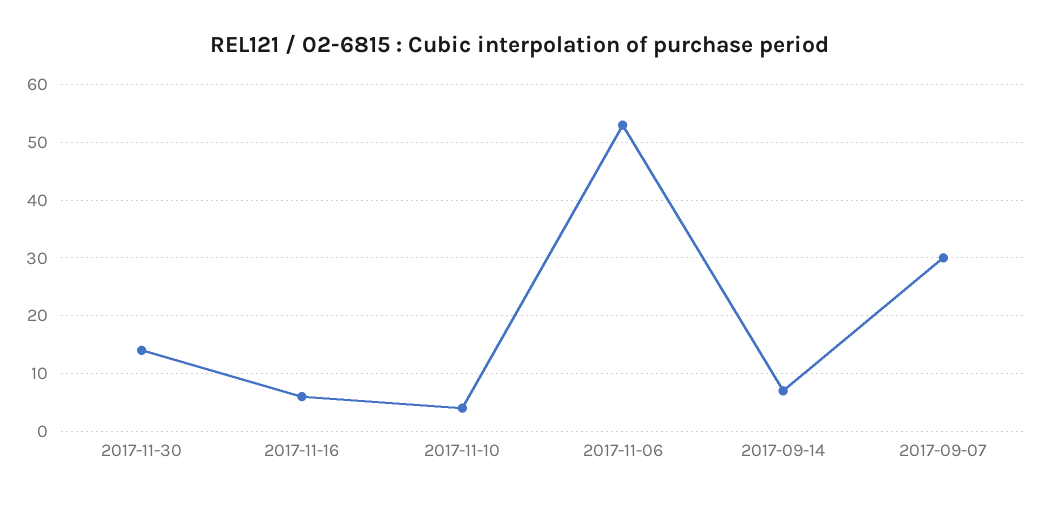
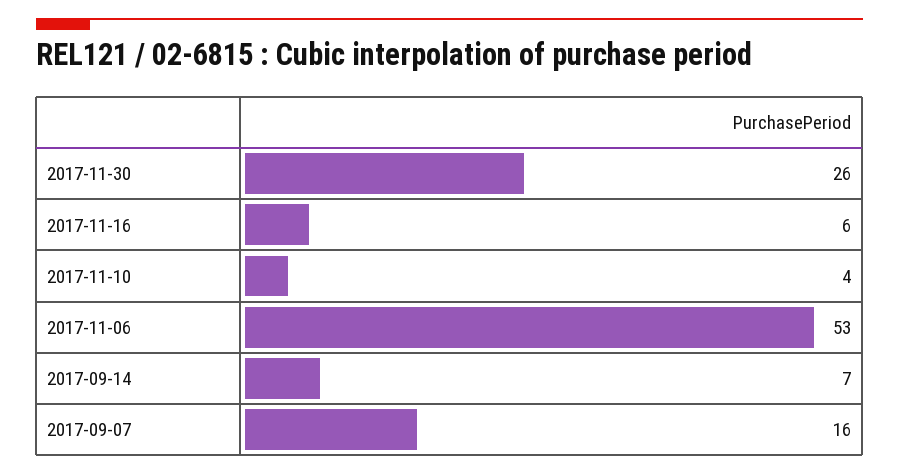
  {
-   "2017-11-30": 15,
+   "2017-11-30": 26,
    "2017-11-16": 6,
    "2017-11-10": 4,
    "2017-11-06": 53,
    "2017-09-14": 7,
-   "2017-09-07": 30
+   "2017-09-07": 16
  }

